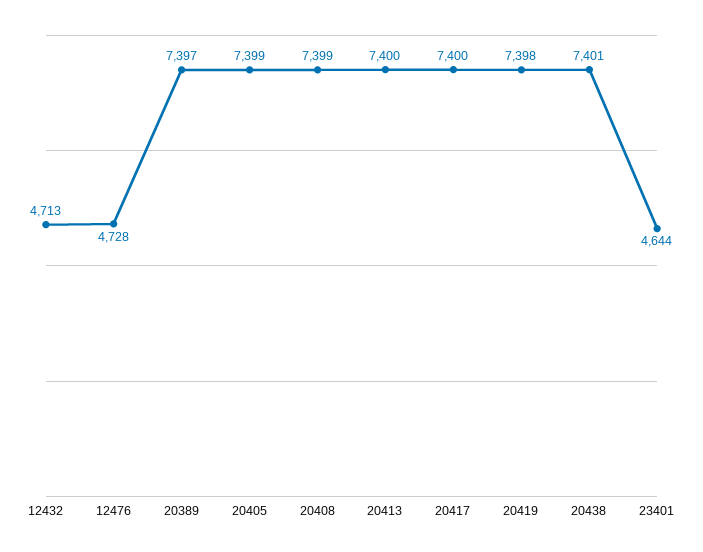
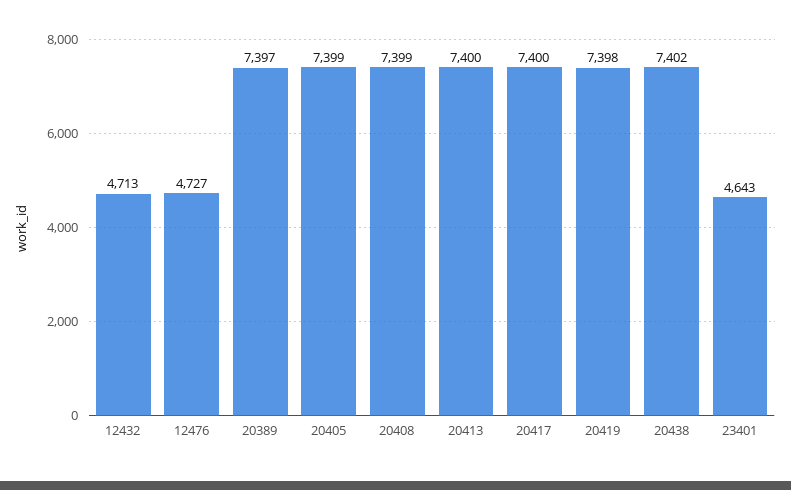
  {
    "12432": 4713,
-   "12476": 4728,
+   "12476": 4727,
    "20389": 7397,
    "20405": 7399,
    "20408": 7399,
    "20413": 7400,
    "20417": 7400,
    "20419": 7398,
-   "20438": 7401,
+   "20438": 7402,
-   "23401": 4644
+   "23401": 4643
  }

